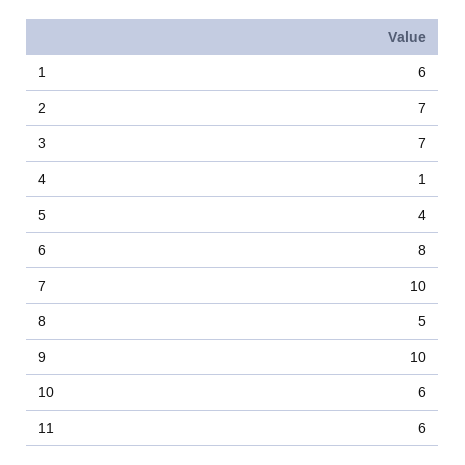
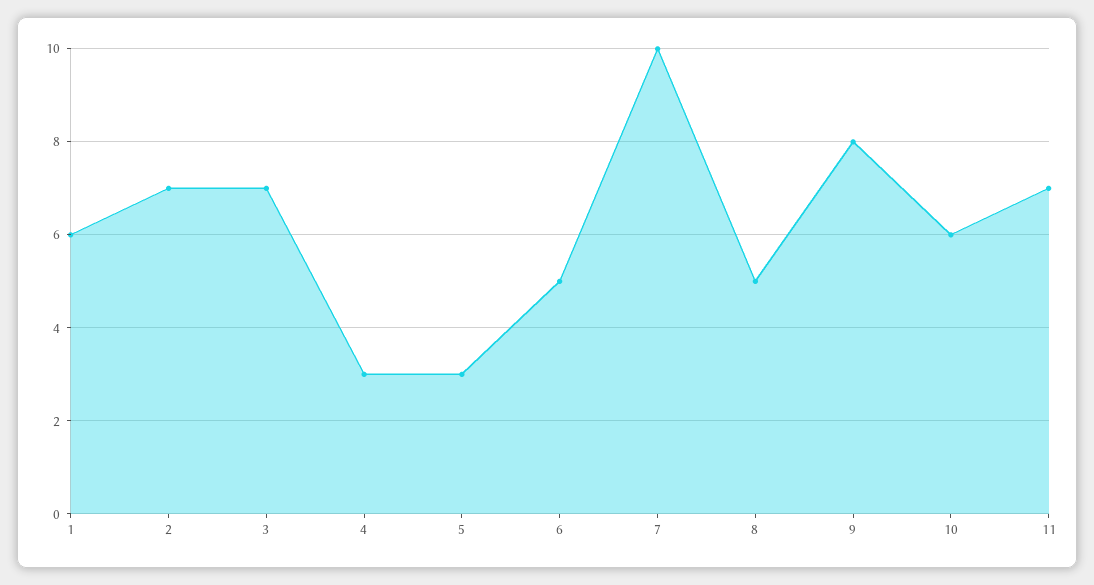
  {
    "1": 6,
    "2": 7,
    "3": 7,
-   "4": 1,
+   "4": 3,
-   "5": 4,
+   "5": 3,
-   "6": 8,
+   "6": 5,
    "7": 10,
    "8": 5,
-   "9": 10,
+   "9": 8,
    "10": 6,
-   "11": 6
+   "11": 7
  }

